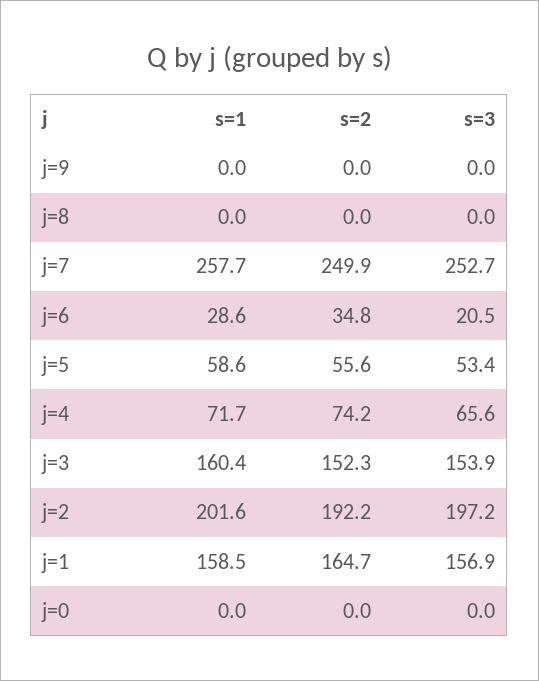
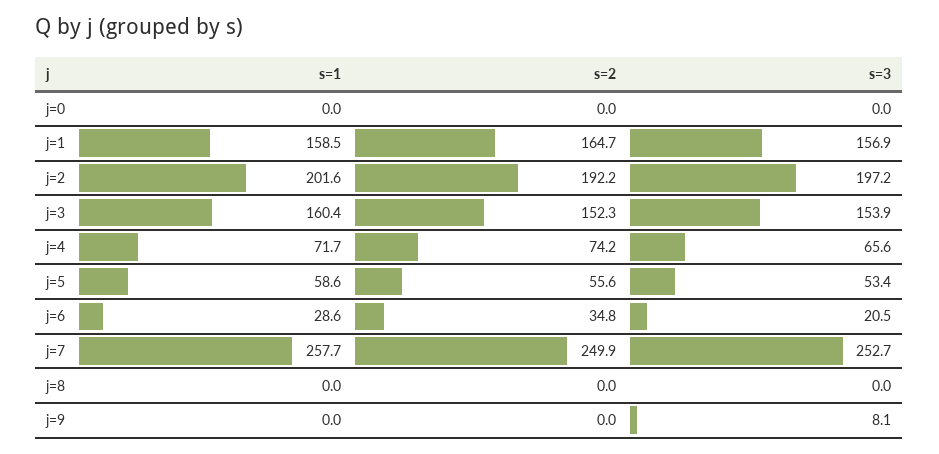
  {
    "s=1": {
      "j=9": 0,
      "j=8": 0,
      "j=7": 257.7,
      "j=6": 28.6,
      "j=5": 58.6,
      "j=4": 71.7,
      "j=3": 160.4,
      "j=2": 201.6,
      "j=1": 158.5,
      "j=0": 0
    },
    "s=2": {
      "j=9": 0,
      "j=8": 0,
      "j=7": 249.9,
      "j=6": 34.8,
      "j=5": 55.6,
      "j=4": 74.2,
      "j=3": 152.3,
      "j=2": 192.2,
      "j=1": 164.7,
      "j=0": 0
    },
    "s=3": {
-     "j=9": 0,
+     "j=9": 8.1,
      "j=8": 0,
      "j=7": 252.7,
      "j=6": 20.5,
      "j=5": 53.4,
      "j=4": 65.6,
      "j=3": 153.9,
      "j=2": 197.2,
      "j=1": 156.9,
      "j=0": 0
    }
  }

